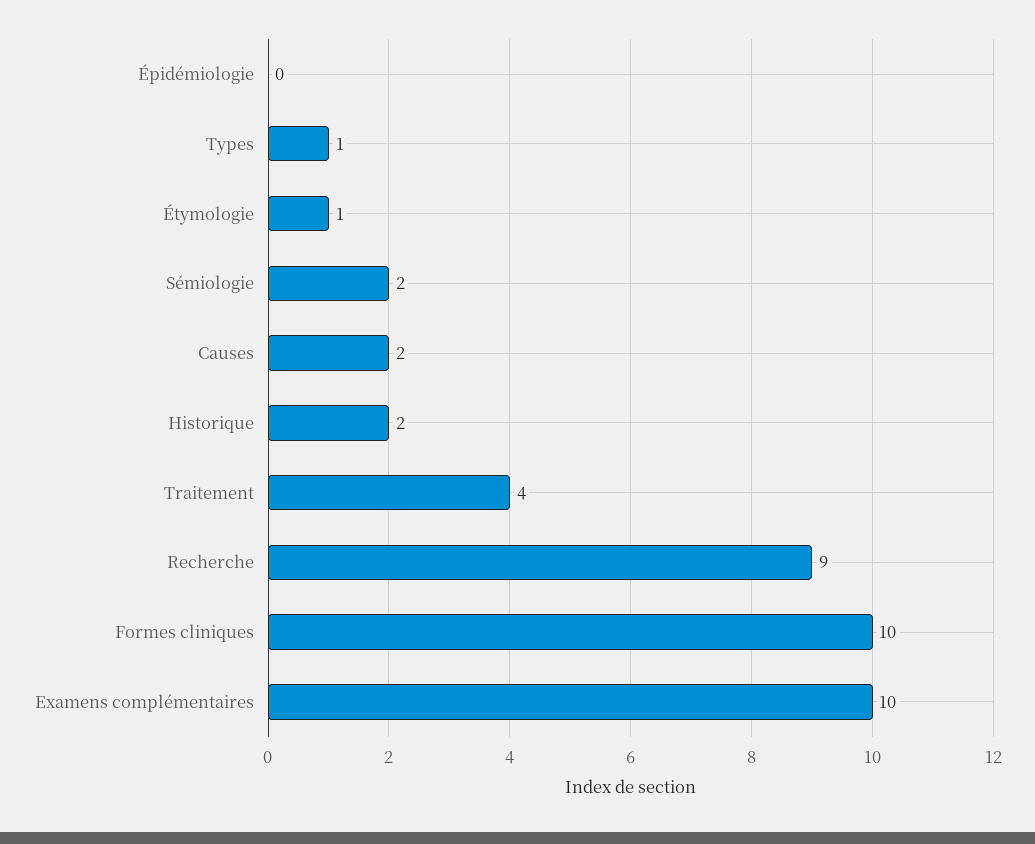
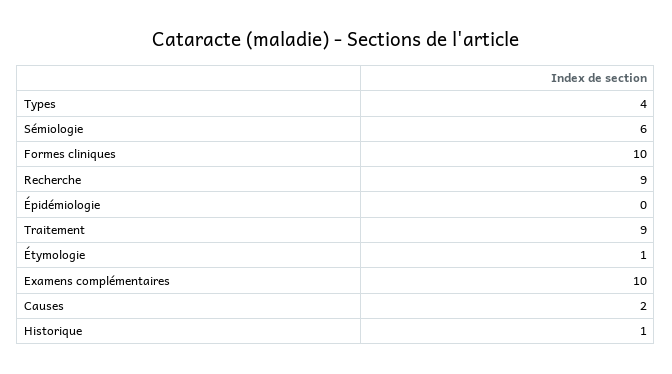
  {
    "Épidémiologie": 0,
-   "Types": 1,
+   "Types": 4,
    "Étymologie": 1,
-   "Sémiologie": 2,
+   "Sémiologie": 6,
    "Causes": 2,
-   "Historique": 2,
+   "Historique": 1,
-   "Traitement": 4,
+   "Traitement": 9,
    "Recherche": 9,
    "Formes cliniques": 10,
    "Examens complémentaires": 10
  }

